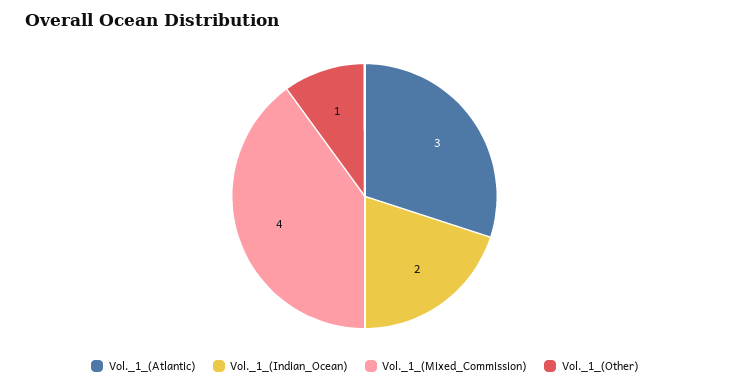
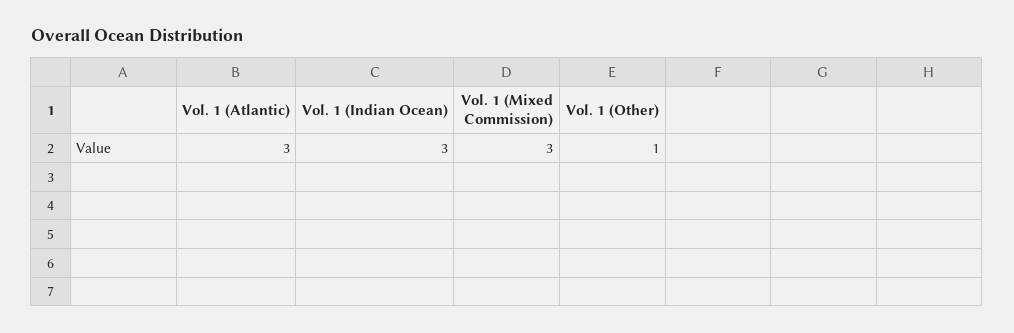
  {
    "Vol._1_(Atlantic)": 3,
-   "Vol._1_(Indian_Ocean)": 2,
+   "Vol._1_(Indian_Ocean)": 3,
-   "Vol._1_(Mixed_Commission)": 4,
+   "Vol._1_(Mixed_Commission)": 3,
    "Vol._1_(Other)": 1
  }

